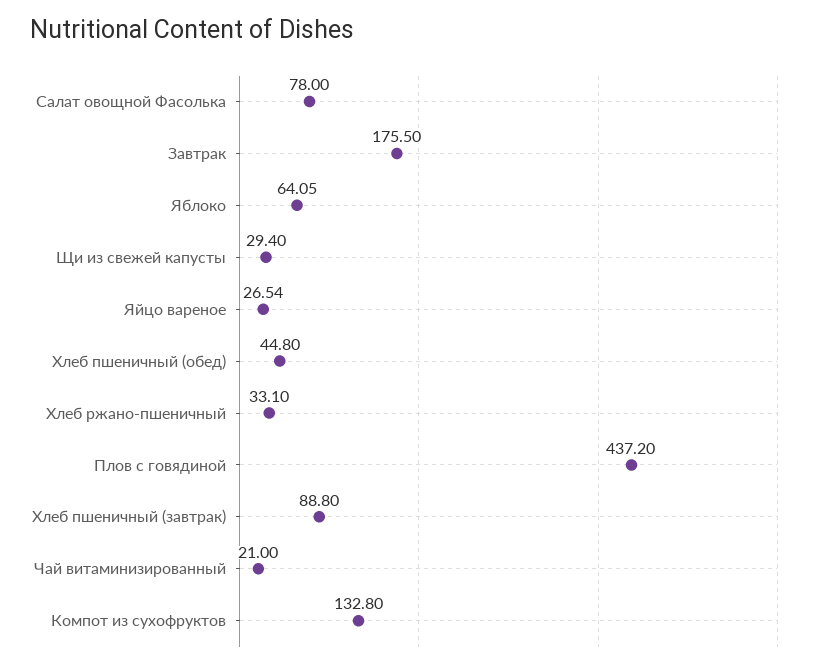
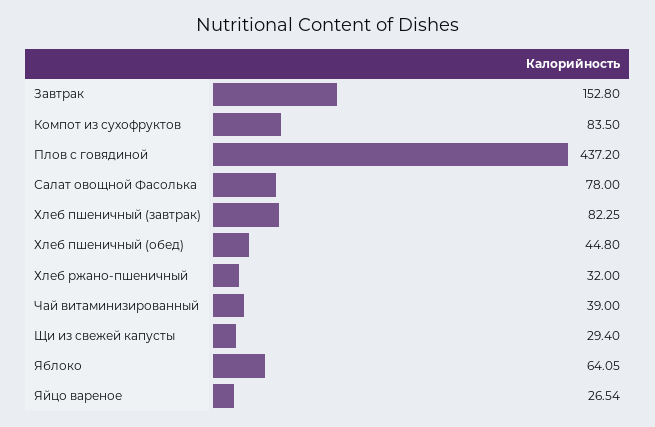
  {
    "Салат овощной Фасолька": 78,
-   "Завтрак": 175.5,
+   "Завтрак": 152.8,
    "Яблоко": 64.05,
    "Щи из свежей капусты": 29.4,
    "Яйцо вареное": 26.54,
    "Хлеб пшеничный (обед)": 44.8,
-   "Хлеб ржано-пшеничный": 33.1,
+   "Хлеб ржано-пшеничный": 32,
    "Плов с говядиной": 437.2,
-   "Хлеб пшеничный (завтрак)": 88.8,
+   "Хлеб пшеничный (завтрак)": 82.25,
-   "Чай витаминизированный": 21,
+   "Чай витаминизированный": 39,
-   "Компот из сухофруктов": 132.8
+   "Компот из сухофруктов": 83.5
  }

